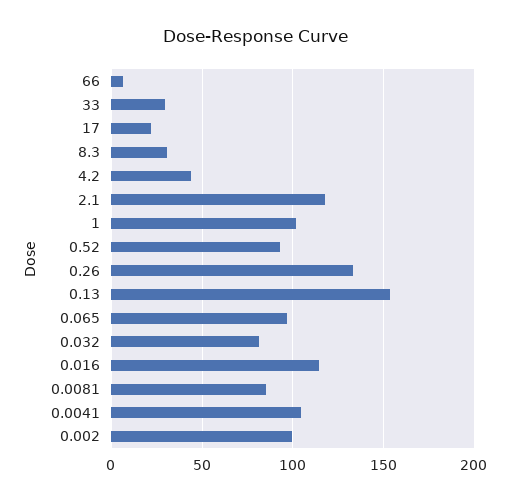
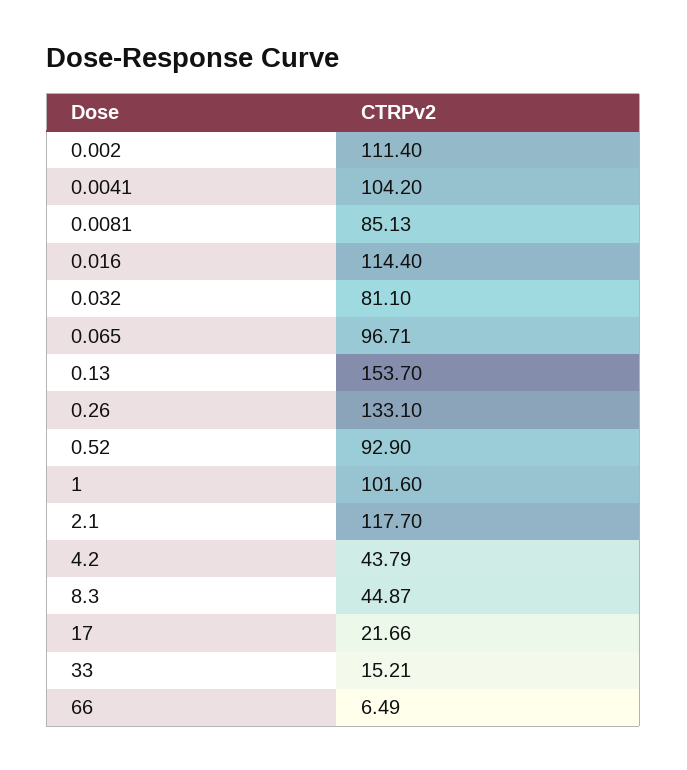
  {
    "66": 6.49,
-   "33": 30,
+   "33": 15.21,
    "17": 21.66,
-   "8.3": 30,
+   "8.3": 44.87,
    "4.2": 43.79,
    "2.1": 117.7,
    "1": 101.6,
    "0.52": 92.9,
    "0.26": 133.1,
    "0.13": 153.7,
    "0.065": 96.71,
    "0.032": 81.1,
    "0.016": 114.4,
    "0.0081": 85.13,
    "0.0041": 104.2,
-   "0.002": 100
+   "0.002": 111.4
  }

